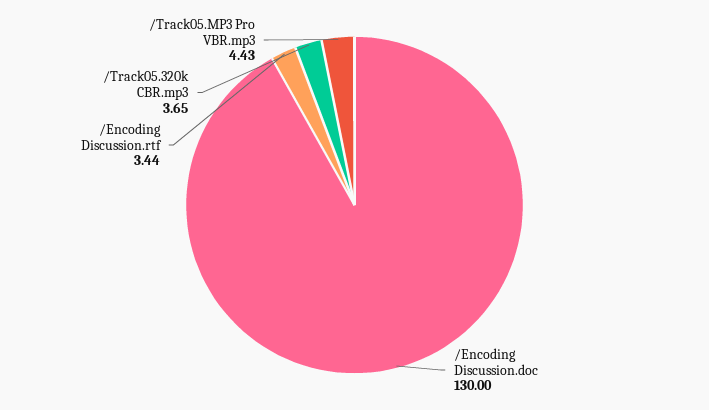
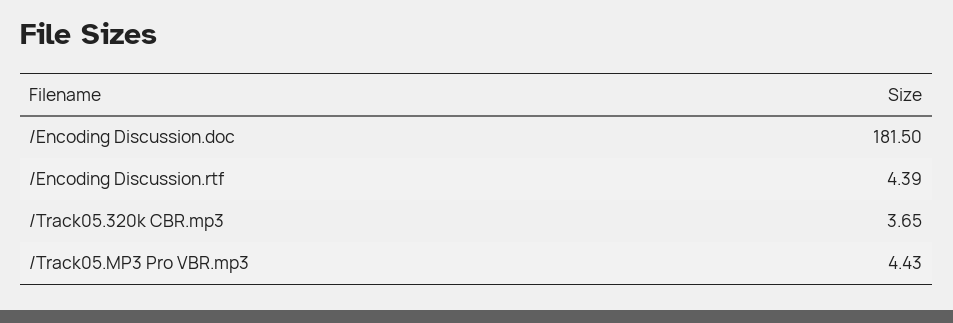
  {
-   "/Encoding Discussion.doc": 130,
+   "/Encoding Discussion.doc": 181.5,
-   "/Encoding Discussion.rtf": 3.44,
+   "/Encoding Discussion.rtf": 4.39,
    "/Track05.320k CBR.mp3": 3.65,
    "/Track05.MP3 Pro VBR.mp3": 4.43
  }

